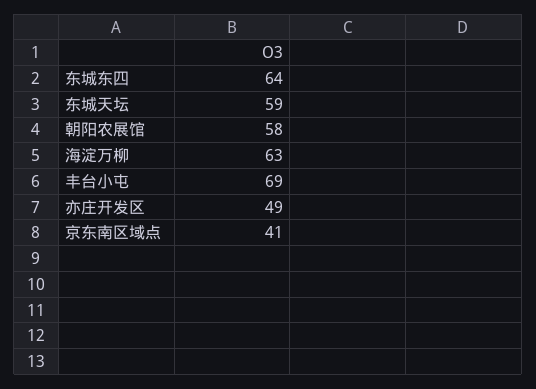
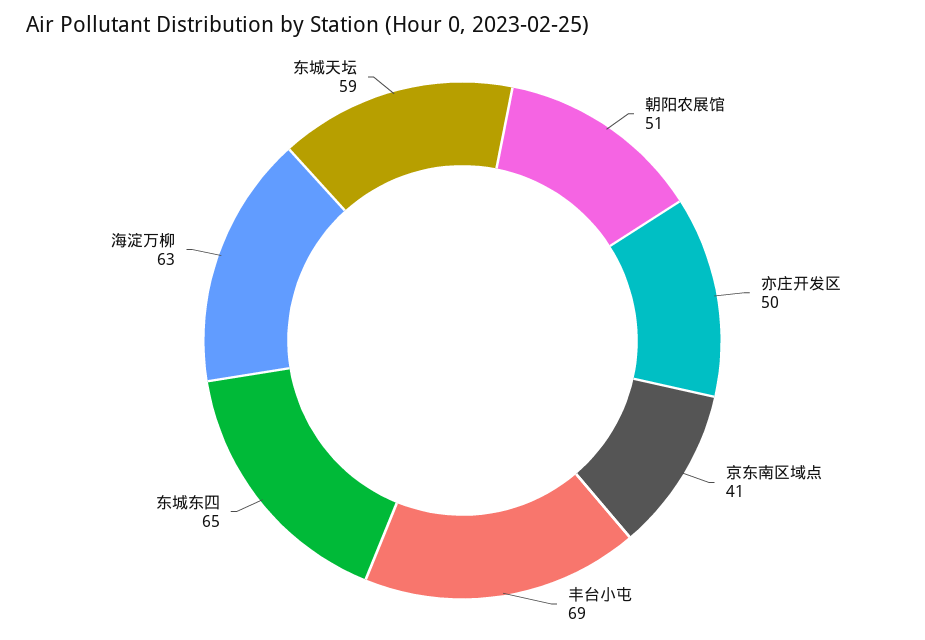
  {
-   "东城东四": 64,
+   "东城东四": 65,
    "东城天坛": 59,
-   "朝阳农展馆": 58,
+   "朝阳农展馆": 51,
    "海淀万柳": 63,
    "丰台小屯": 69,
-   "亦庄开发区": 49,
+   "亦庄开发区": 50,
    "京东南区域点": 41
  }

